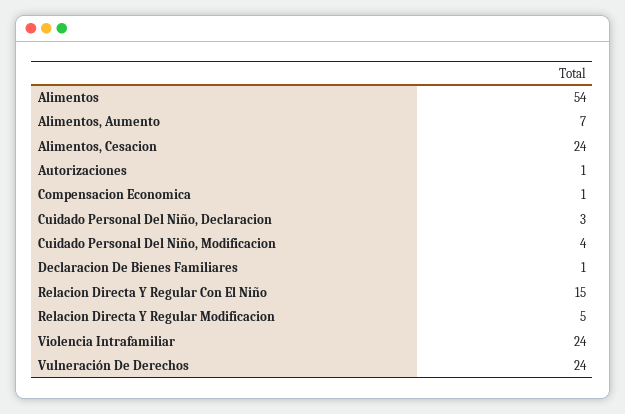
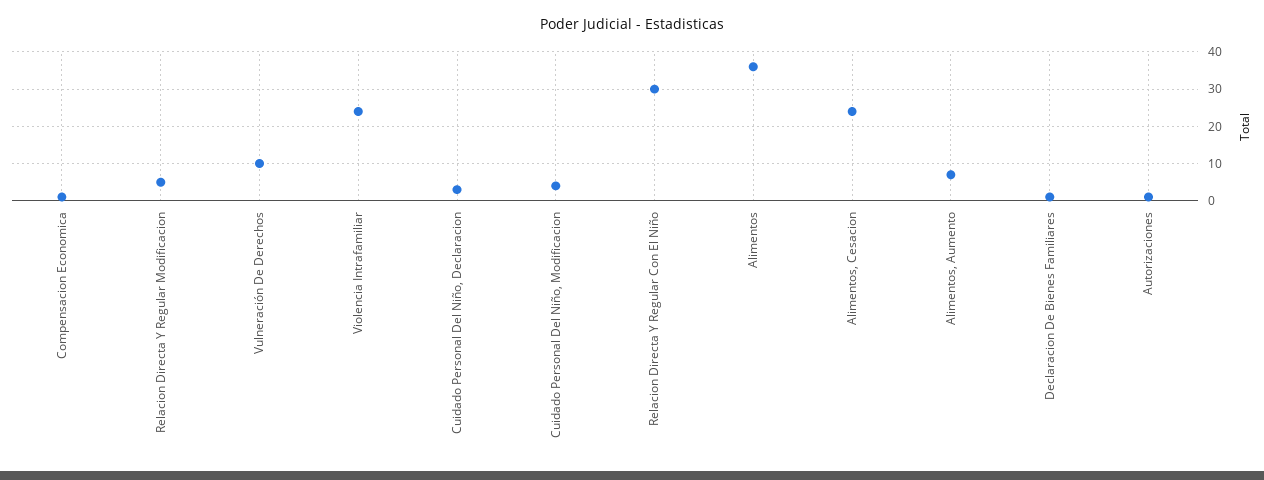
  {
-   "Alimentos": 54,
+   "Alimentos": 35,
    "Alimentos, Aumento": 7,
    "Alimentos, Cesacion": 24,
    "Autorizaciones": 1,
    "Compensacion Economica": 1,
    "Cuidado Personal Del Niño, Declaracion": 3,
    "Cuidado Personal Del Niño, Modificacion": 4,
    "Declaracion De Bienes Familiares": 1,
-   "Relacion Directa Y Regular Con El Niño": 15,
+   "Relacion Directa Y Regular Con El Niño": 30,
    "Relacion Directa Y Regular Modificacion": 5,
    "Violencia Intrafamiliar": 24,
-   "Vulneración De Derechos": 24
+   "Vulneración De Derechos": 10
  }

